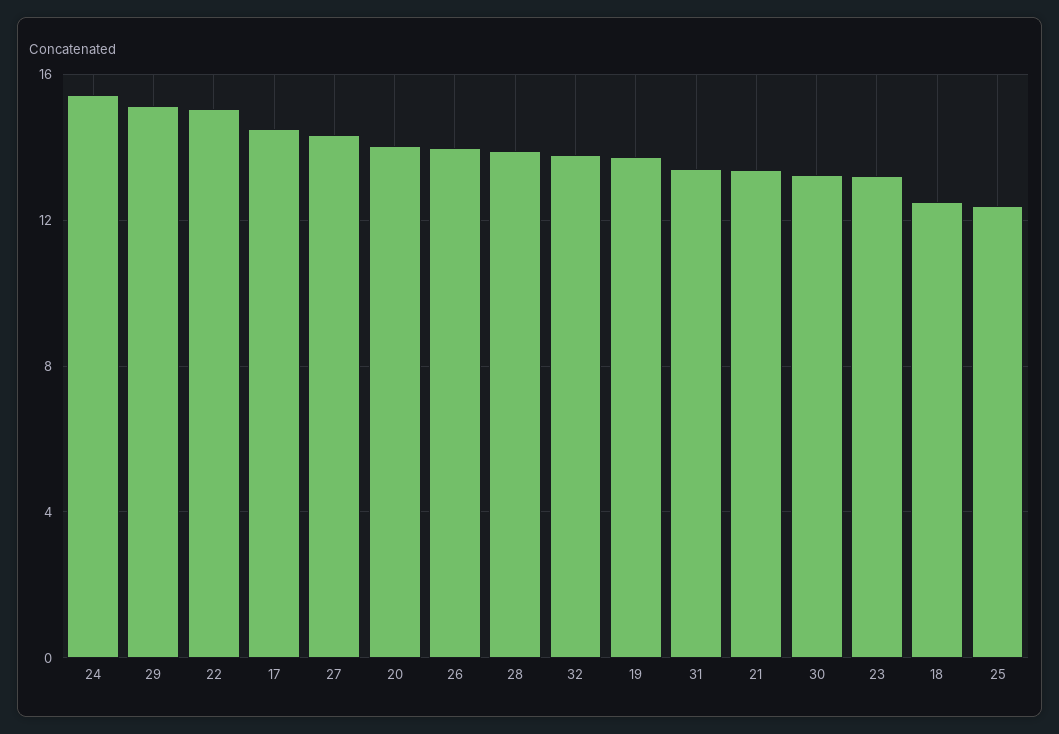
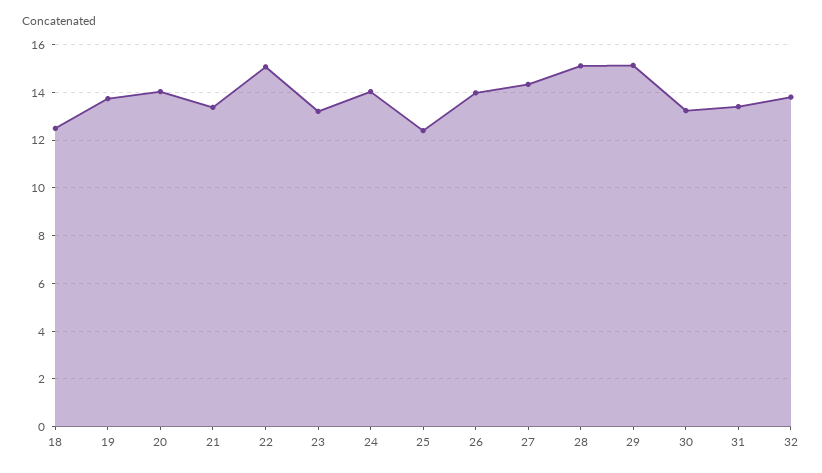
  {
-   "24": 15.5,
+   "24": 14,
    "29": 15,
    "22": 15,
-   "17": 14.5,
    "27": 14.5,
    "20": 14,
    "26": 14,
-   "28": 14,
+   "28": 15,
    "32": 14,
    "19": 13.5,
    "31": 13.5,
    "21": 13.5,
    "30": 13,
    "23": 13,
    "18": 12.5,
    "25": 12.5
  }

